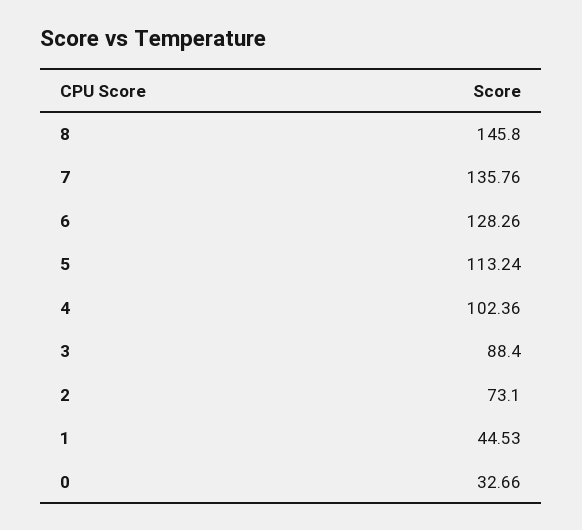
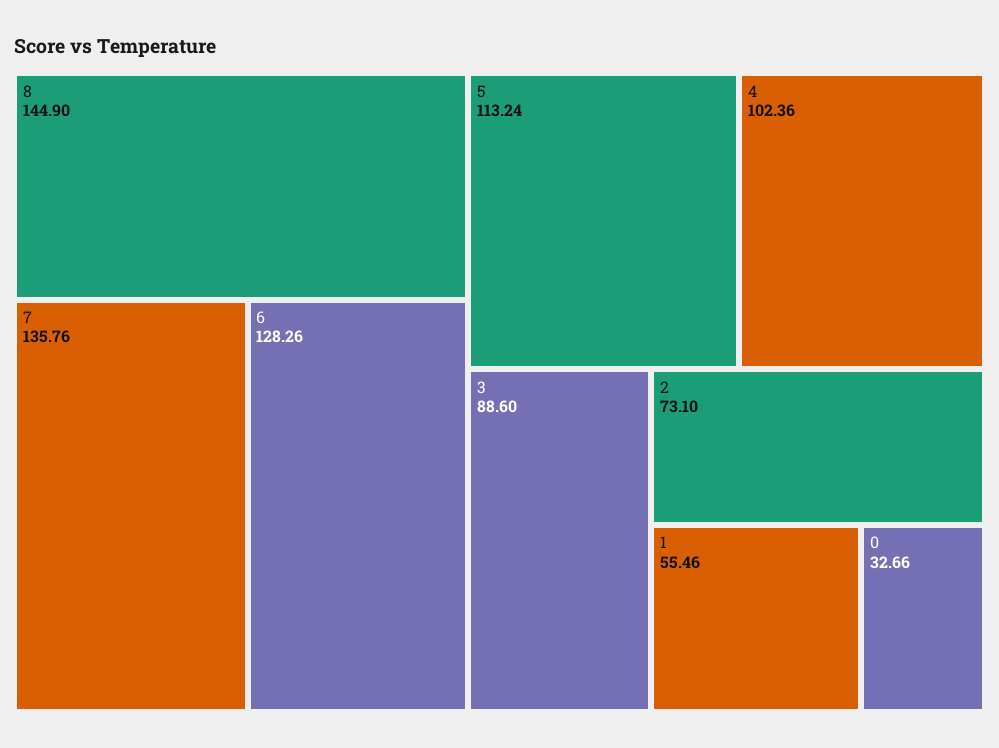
  {
-   "8": 145.8,
+   "8": 144.9,
    "7": 135.76,
    "6": 128.26,
    "5": 113.24,
    "4": 102.36,
-   "3": 88.4,
+   "3": 88.6,
    "2": 73.1,
-   "1": 44.53,
+   "1": 55.46,
    "0": 32.66
  }

